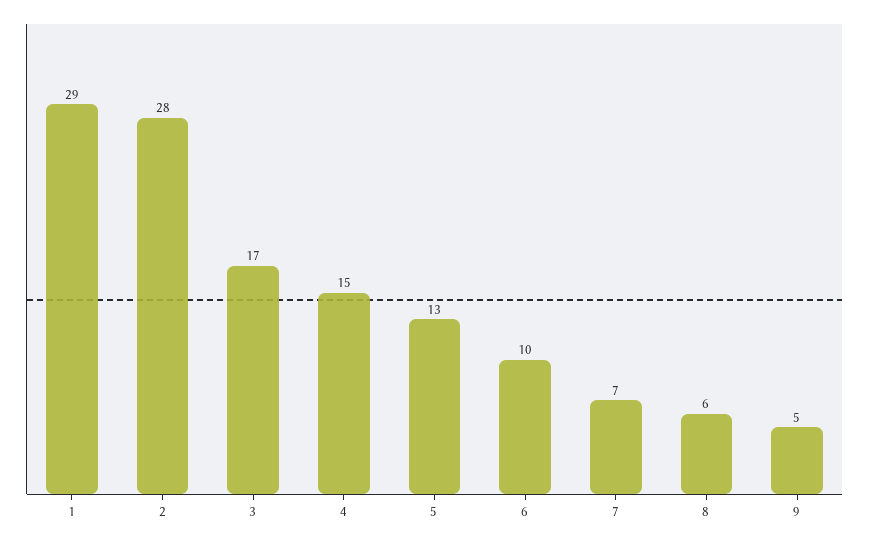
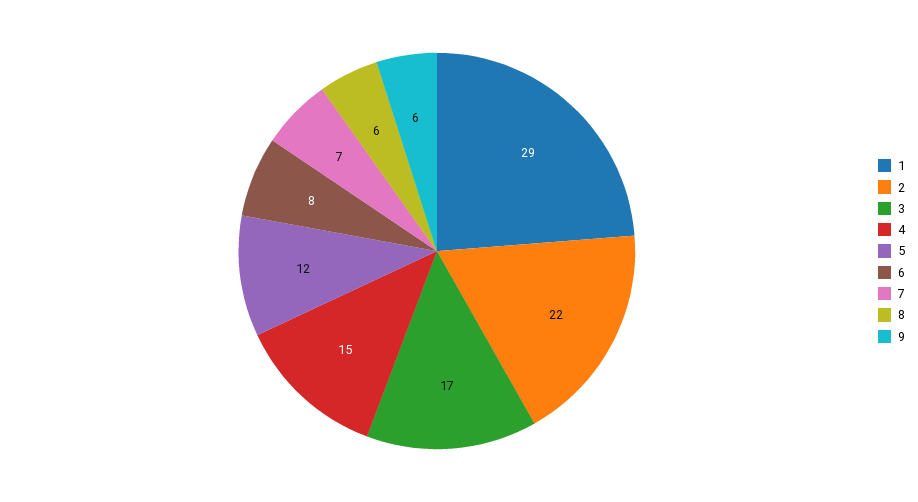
  {
    "1": 29,
-   "2": 28,
+   "2": 22,
    "3": 17,
    "4": 15,
-   "5": 13,
+   "5": 12,
-   "6": 10,
+   "6": 8,
    "7": 7,
    "8": 6,
-   "9": 5
+   "9": 6
  }

